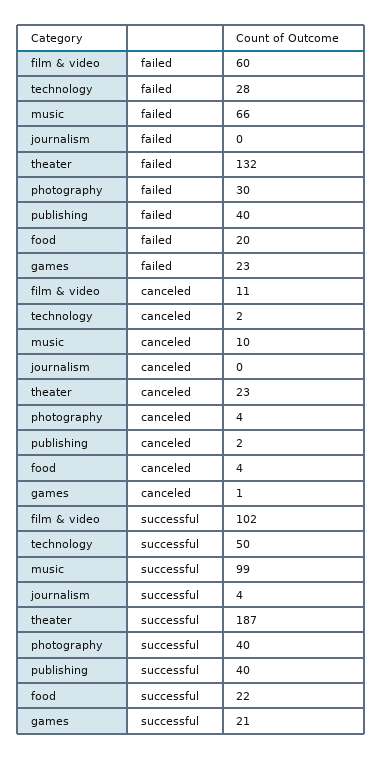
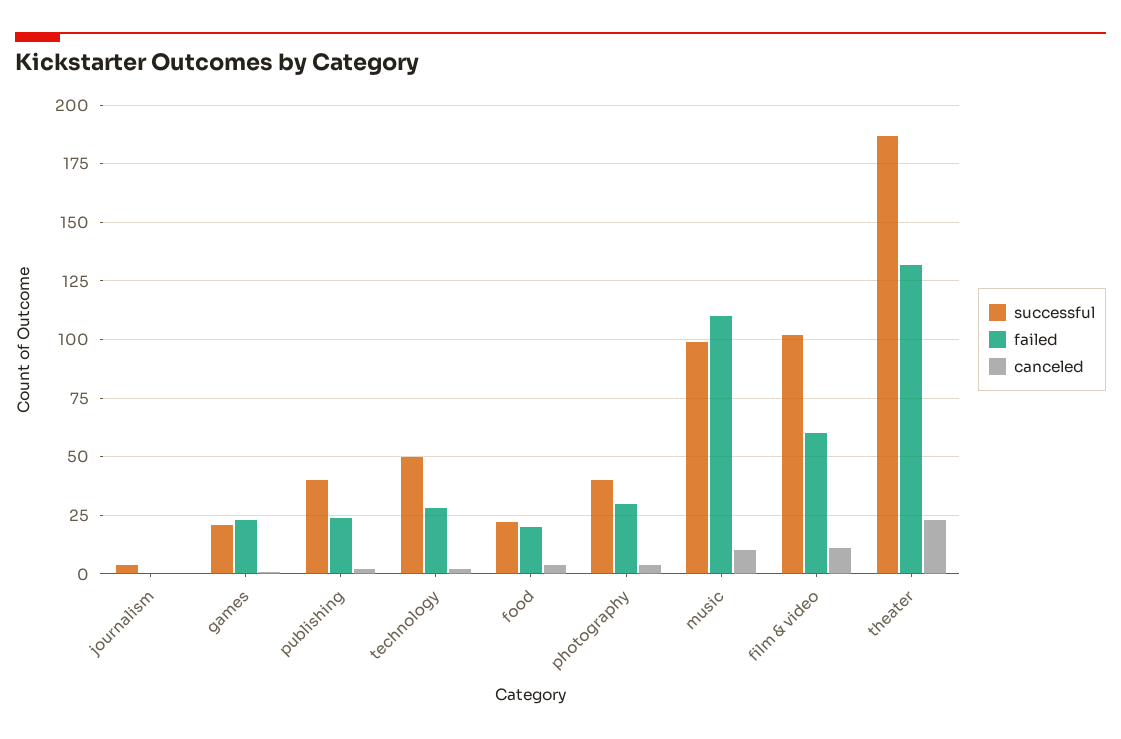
  {
    "failed": {
      "film & video": 60,
      "technology": 28,
-     "music": 66,
+     "music": 110,
      "journalism": 0,
      "theater": 132,
      "photography": 30,
-     "publishing": 40,
+     "publishing": 25,
      "food": 20,
      "games": 23
    },
    "canceled": {
      "film & video": 11,
      "technology": 2,
      "music": 10,
      "journalism": 0,
      "theater": 23,
      "photography": 4,
      "publishing": 2,
      "food": 4,
      "games": 1
    },
    "successful": {
      "film & video": 102,
      "technology": 50,
      "music": 99,
      "journalism": 4,
      "theater": 187,
      "photography": 40,
      "publishing": 40,
      "food": 22,
      "games": 21
    }
  }

